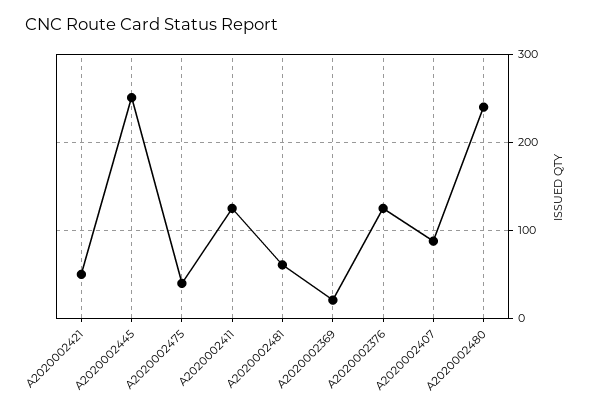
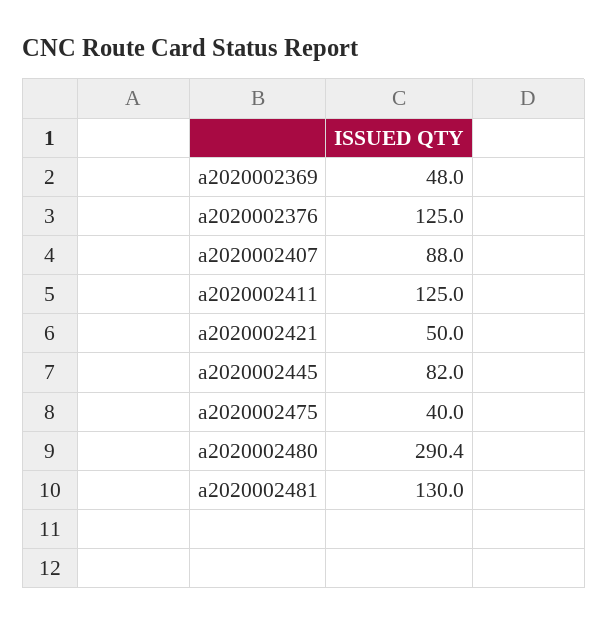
  {
    "A2020002421": 50,
-   "A2020002445": 250,
+   "A2020002445": 82,
    "A2020002475": 40,
    "A2020002411": 125,
-   "A2020002481": 60,
+   "A2020002481": 130,
-   "A2020002369": 20,
+   "A2020002369": 48,
    "A2020002376": 125,
    "A2020002407": 88,
-   "A2020002480": 240
+   "A2020002480": 290.4
  }

